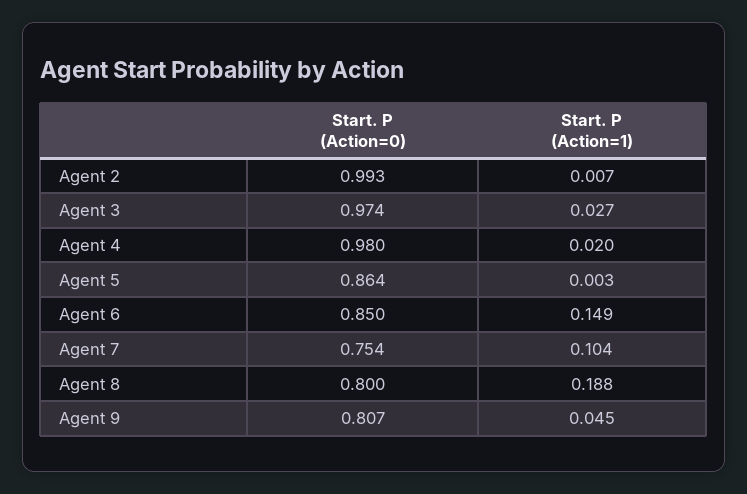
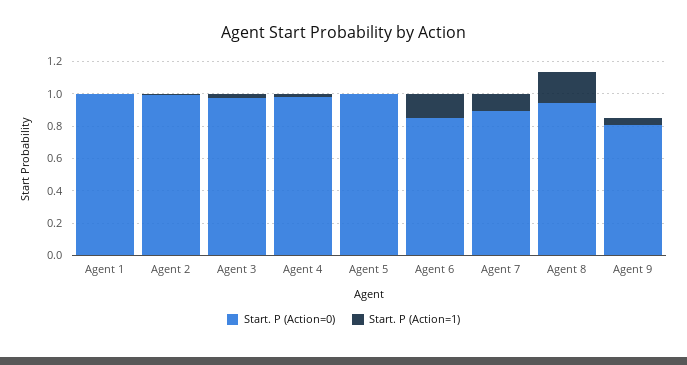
  {
    "Start. P (Action=0)": {
      "Agent 2": 0.993,
      "Agent 3": 0.974,
      "Agent 4": 0.98,
-     "Agent 5": 0.864,
+     "Agent 5": 1,
      "Agent 6": 0.85,
-     "Agent 7": 0.754,
+     "Agent 7": 0.9,
-     "Agent 8": 0.8,
+     "Agent 8": 0.95,
-     "Agent 9": 0.807
+     "Agent 9": 0.807,
+     "Agent 1": 1
    },
    "Start. P (Action=1)": {
      "Agent 2": 0.007,
      "Agent 3": 0.027,
      "Agent 4": 0.02,
      "Agent 5": 0.003,
      "Agent 6": 0.149,
      "Agent 7": 0.104,
      "Agent 8": 0.188,
-     "Agent 9": 0.045
+     "Agent 9": 0.045,
+     "Agent 1": 0
    }
  }

